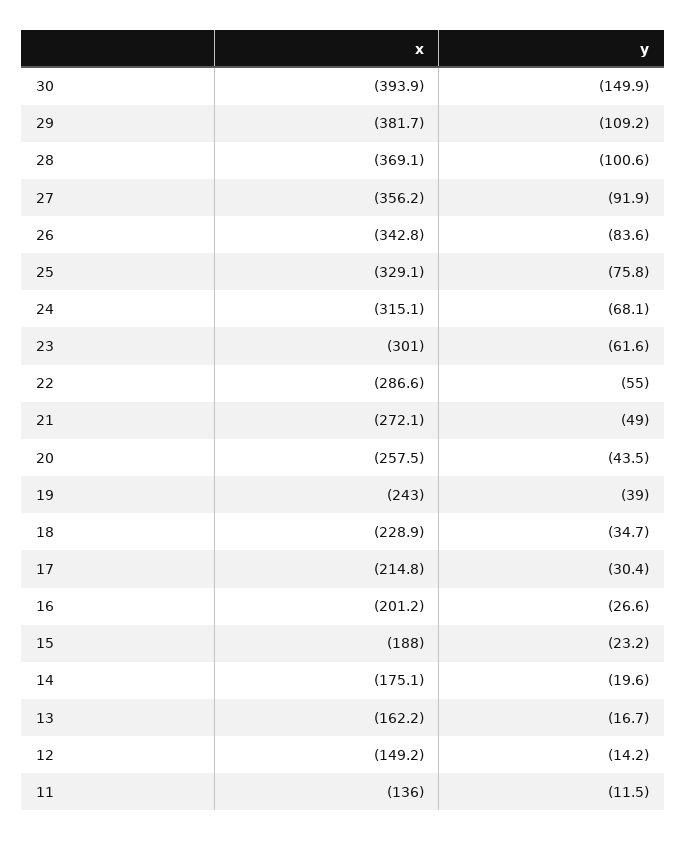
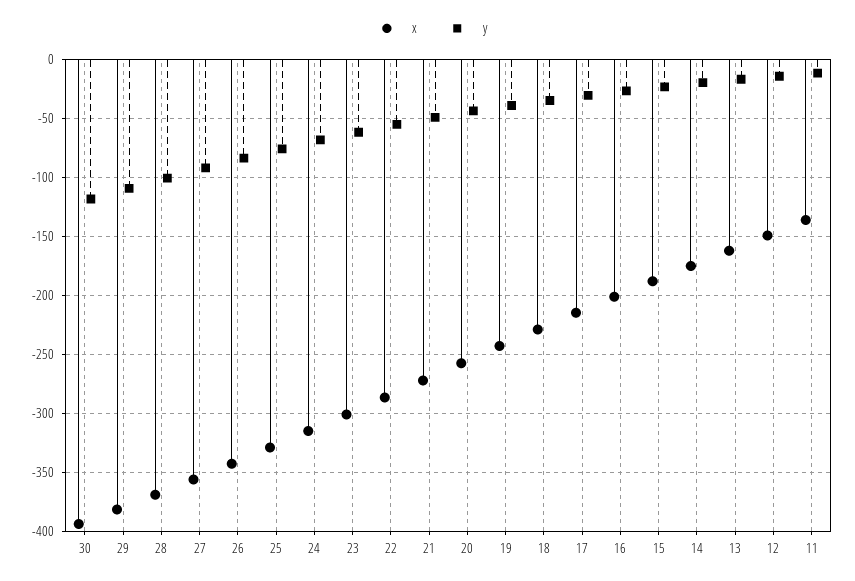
  {
    "x": {
      "30": -393.9,
      "29": -381.7,
      "28": -369.1,
      "27": -356.2,
      "26": -342.8,
      "25": -329.1,
      "24": -315.1,
      "23": -301,
      "22": -286.6,
      "21": -272.1,
      "20": -257.5,
      "19": -243,
      "18": -228.9,
      "17": -214.8,
      "16": -201.2,
      "15": -188,
      "14": -175.1,
      "13": -162.2,
      "12": -149.2,
      "11": -136
    },
    "y": {
-     "30": -149.9,
+     "30": -120,
      "29": -109.2,
      "28": -100.6,
      "27": -91.9,
      "26": -83.6,
      "25": -75.8,
      "24": -68.1,
      "23": -61.6,
      "22": -55,
      "21": -49,
      "20": -43.5,
      "19": -39,
      "18": -34.7,
      "17": -30.4,
      "16": -26.6,
      "15": -23.2,
      "14": -19.6,
      "13": -16.7,
      "12": -14.2,
      "11": -11.5
    }
  }

